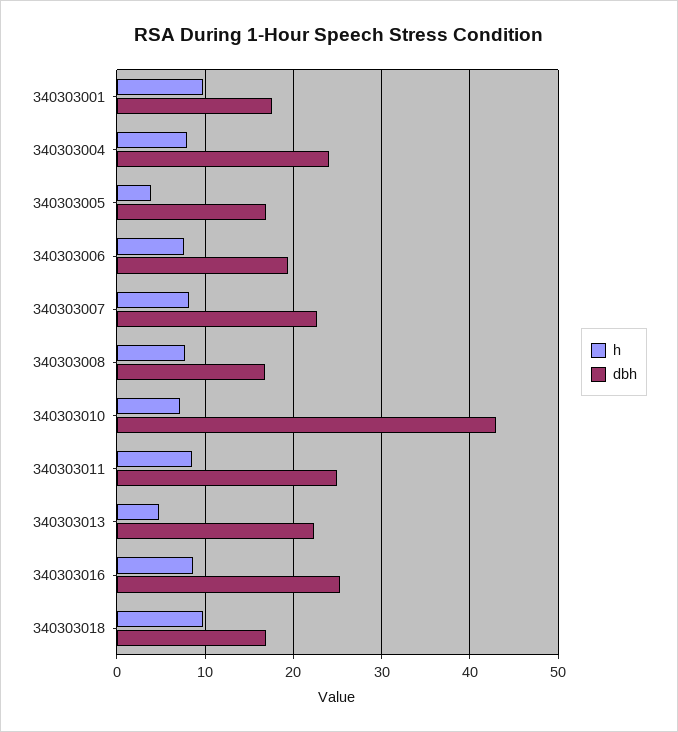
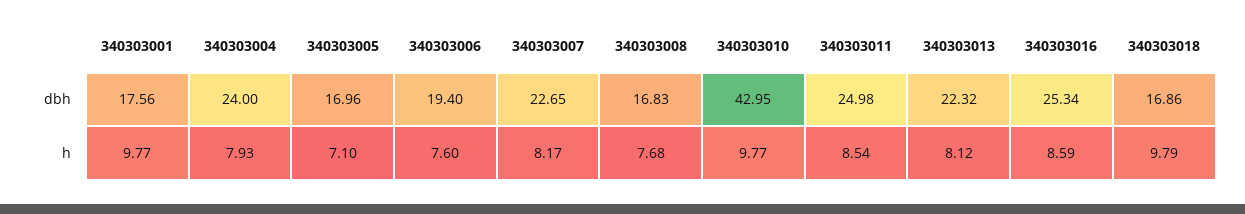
  {
    "h": {
      "340303001": 9.77,
      "340303004": 7.93,
-     "340303005": 4,
+     "340303005": 7.1,
      "340303006": 7.6,
      "340303007": 8.17,
      "340303008": 7.68,
-     "340303010": 7,
+     "340303010": 9.77,
      "340303011": 8.54,
-     "340303013": 5,
+     "340303013": 8.12,
      "340303016": 8.59,
      "340303018": 9.79
    },
    "dbh": {
      "340303001": 17.56,
      "340303004": 24,
      "340303005": 16.96,
      "340303006": 19.4,
      "340303007": 22.65,
      "340303008": 16.83,
      "340303010": 42.95,
      "340303011": 24.98,
      "340303013": 22.32,
      "340303016": 25.34,
      "340303018": 16.86
    }
  }

